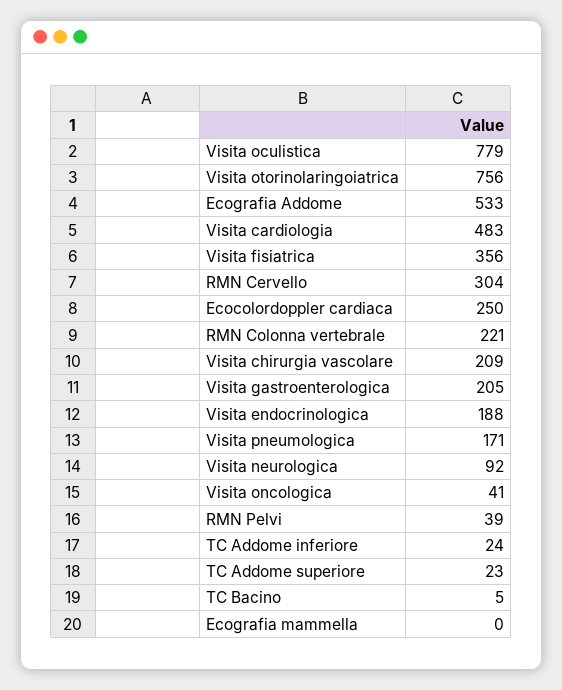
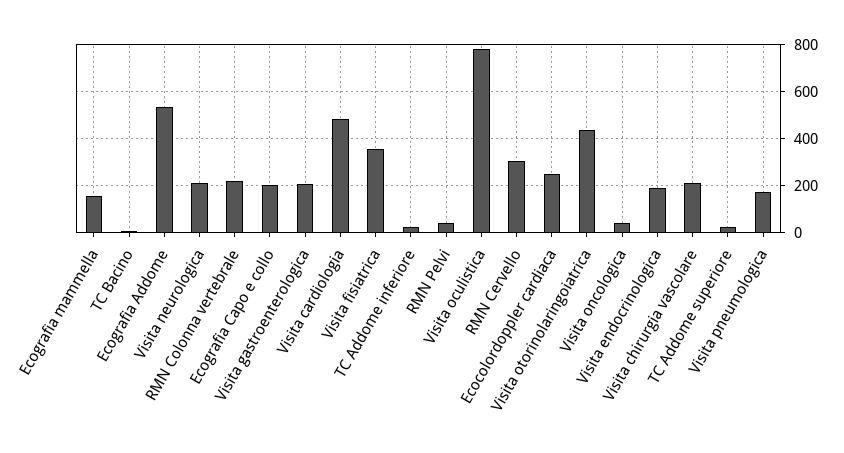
  {
    "Visita oculistica": 779,
-   "Visita otorinolaringoiatrica": 756,
+   "Visita otorinolaringoiatrica": 450,
    "Ecografia Addome": 533,
    "Visita cardiologia": 483,
    "Visita fisiatrica": 356,
    "RMN Cervello": 304,
    "Ecocolordoppler cardiaca": 250,
    "RMN Colonna vertebrale": 221,
    "Visita chirurgia vascolare": 209,
    "Visita gastroenterologica": 205,
    "Visita endocrinologica": 188,
    "Visita pneumologica": 171,
-   "Visita neurologica": 92,
+   "Visita neurologica": 200,
    "Visita oncologica": 41,
    "RMN Pelvi": 39,
    "TC Addome inferiore": 24,
    "TC Addome superiore": 23,
    "TC Bacino": 5,
-   "Ecografia mammella": 0
+   "Ecografia mammella": 150,
+   "Ecografia Capo e collo": 200
  }

